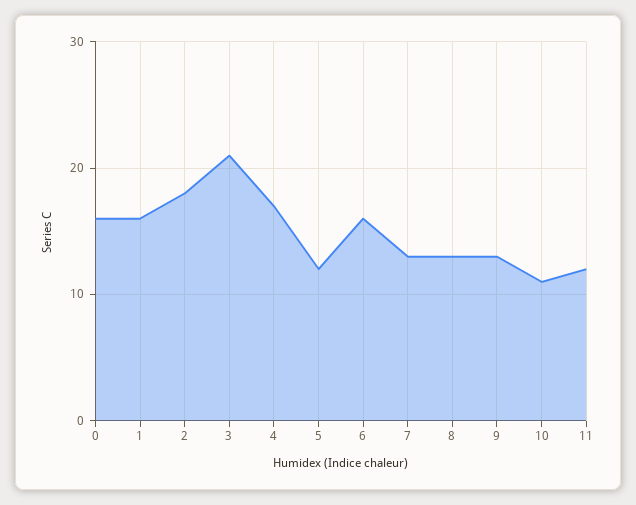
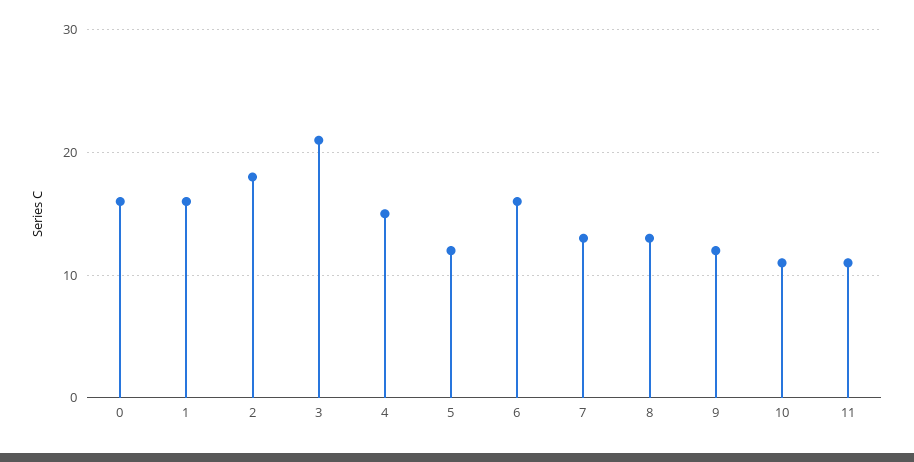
  {
    "0": 16,
    "1": 16,
    "2": 18,
    "3": 21,
-   "4": 17,
+   "4": 15,
    "5": 12,
    "6": 16,
    "7": 13,
    "8": 13,
-   "9": 13,
+   "9": 12,
    "10": 11,
-   "11": 12
+   "11": 11
  }

